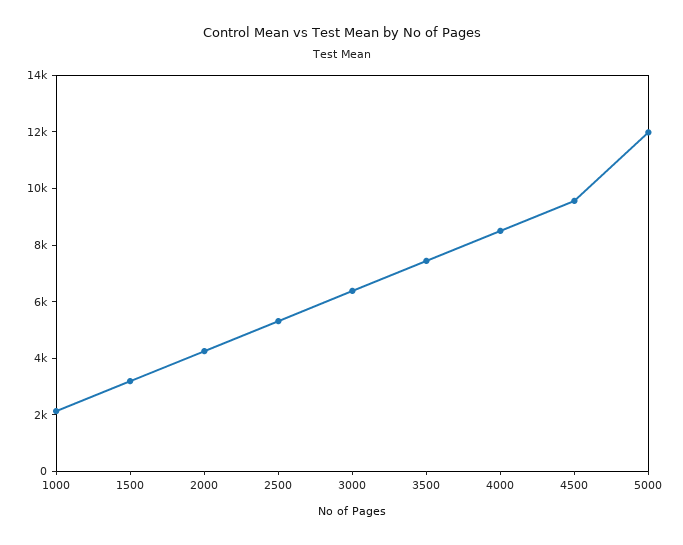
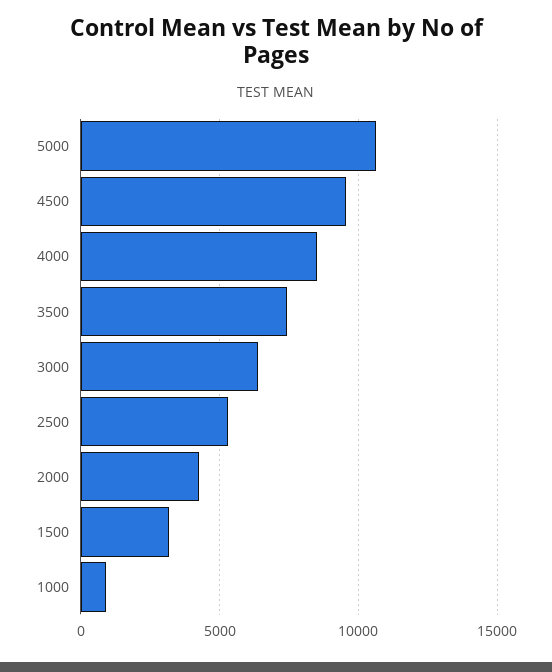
  {
-   "1000": 2000,
+   "1000": 1000,
    "1500": 3000,
    "2000": 4500,
    "2500": 5500,
    "3000": 6500,
    "3500": 7500,
    "4000": 8500,
    "4500": 9500,
-   "5000": 12000
+   "5000": 10500
  }

